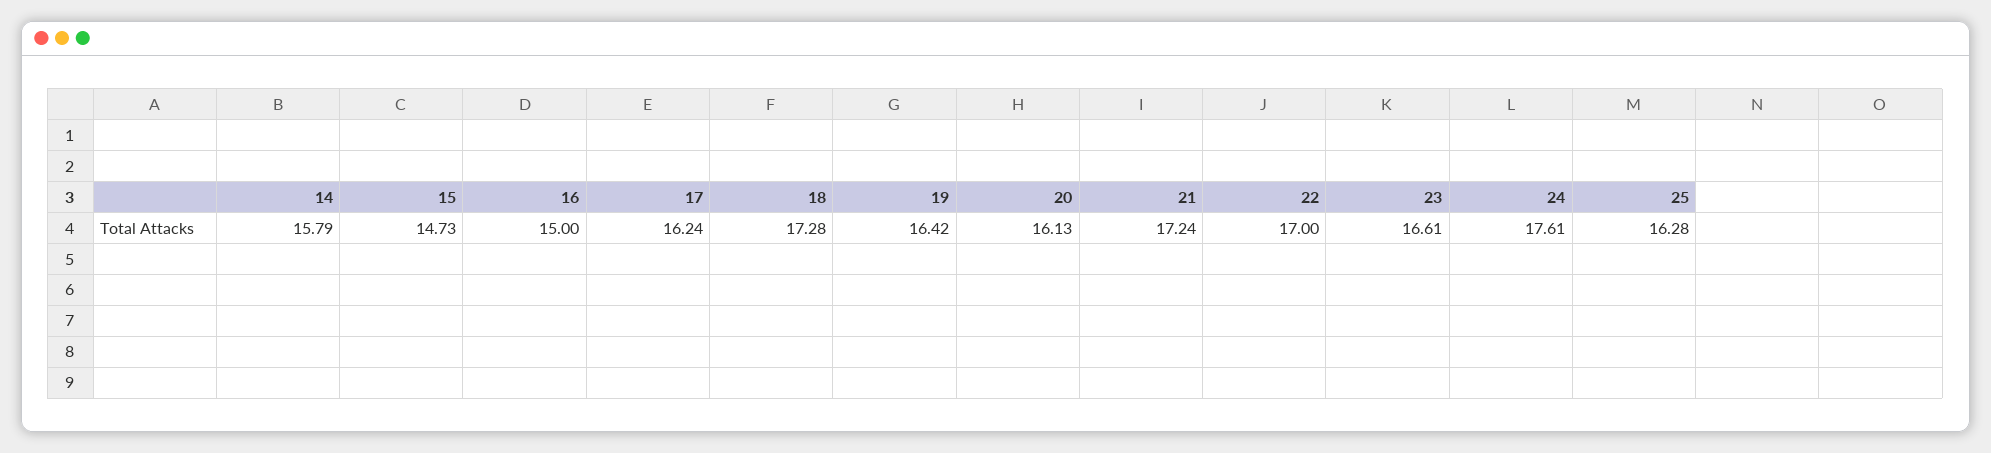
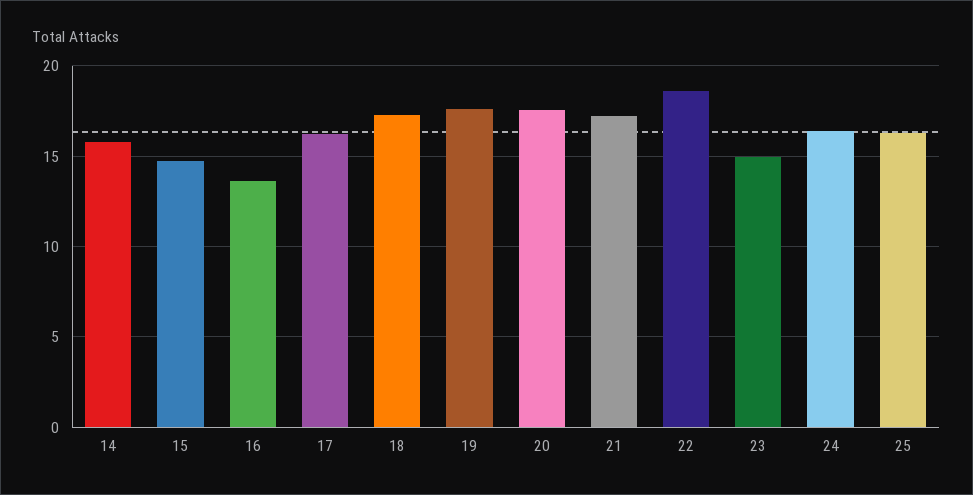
  {
    "14": 15.79,
    "15": 14.73,
-   "16": 15,
+   "16": 13.5,
    "17": 16.24,
    "18": 17.28,
-   "19": 16.42,
+   "19": 17.5,
-   "20": 16.13,
+   "20": 17.5,
    "21": 17.24,
-   "22": 17,
+   "22": 18.5,
-   "23": 16.61,
+   "23": 15,
-   "24": 17.61,
+   "24": 16.5,
    "25": 16.28
  }

